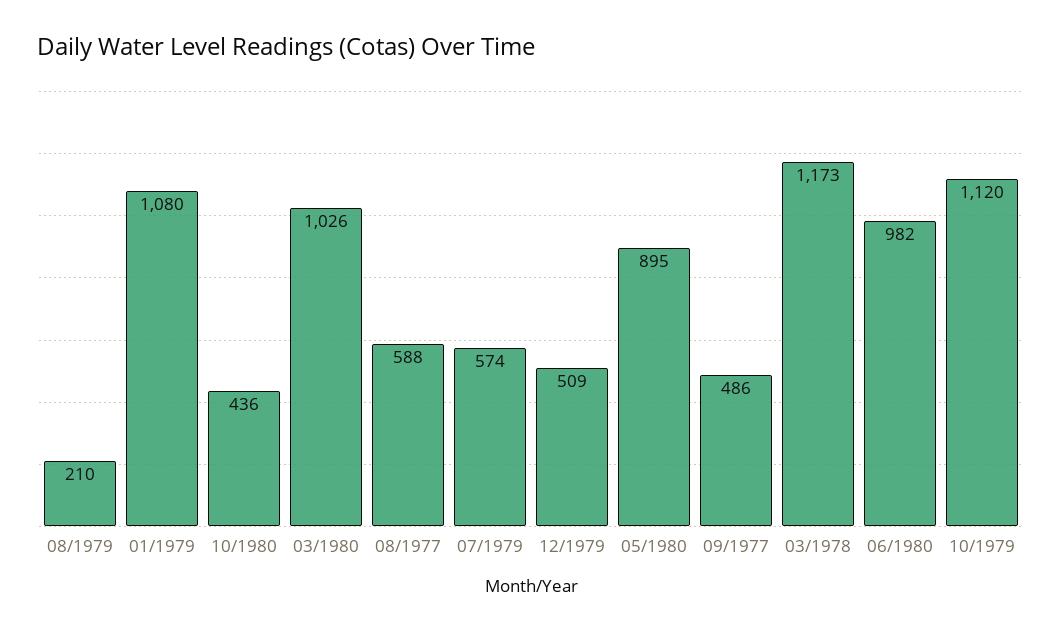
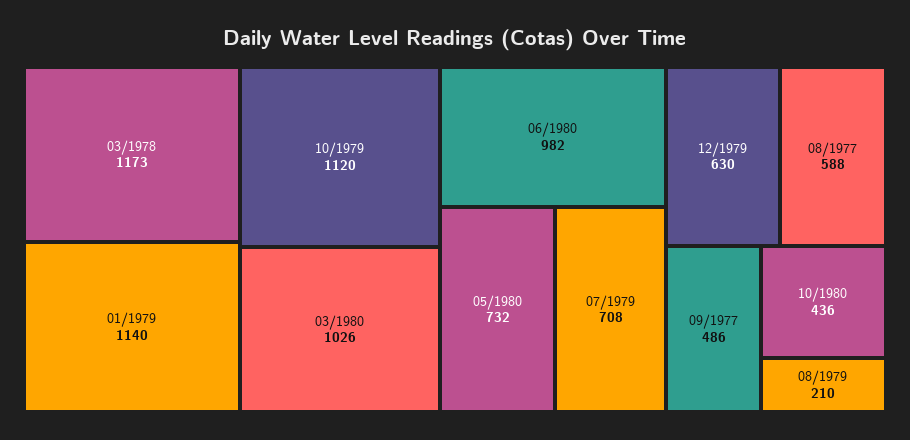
  {
    "08/1979": 210,
-   "01/1979": 1080,
+   "01/1979": 1140,
    "10/1980": 436,
    "03/1980": 1026,
    "08/1977": 588,
-   "07/1979": 574,
+   "07/1979": 708,
-   "12/1979": 509,
+   "12/1979": 630,
-   "05/1980": 895,
+   "05/1980": 732,
    "09/1977": 486,
    "03/1978": 1173,
    "06/1980": 982,
    "10/1979": 1120
  }

